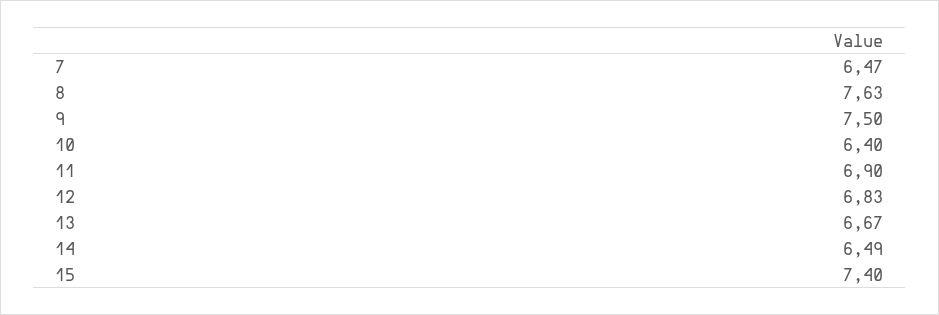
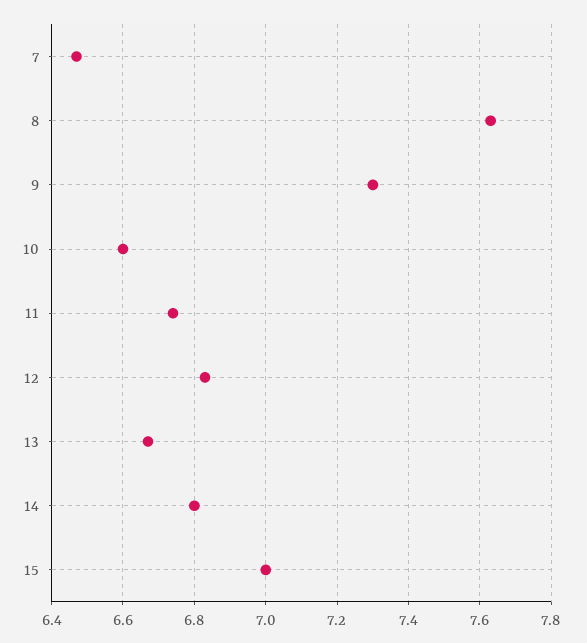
  {
    "7": 6.47,
    "8": 7.63,
-   "9": 7.5,
+   "9": 7.3,
-   "10": 6.4,
+   "10": 6.6,
-   "11": 6.9,
+   "11": 6.75,
    "12": 6.83,
    "13": 6.67,
-   "14": 6.49,
+   "14": 6.8,
-   "15": 7.4
+   "15": 7
  }

